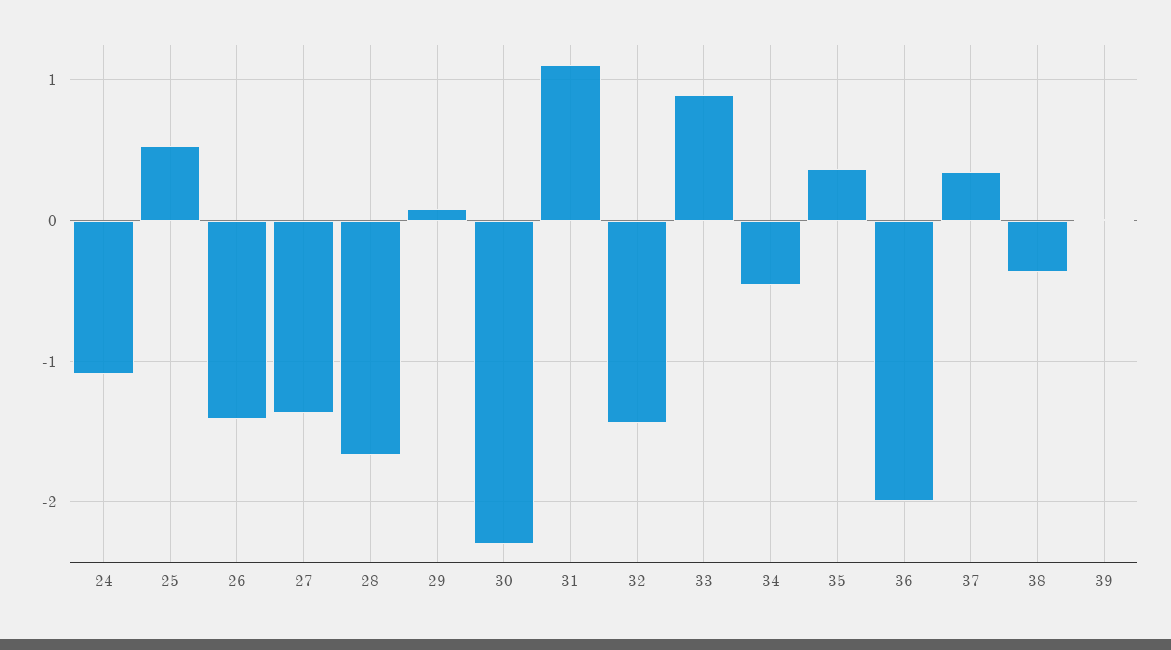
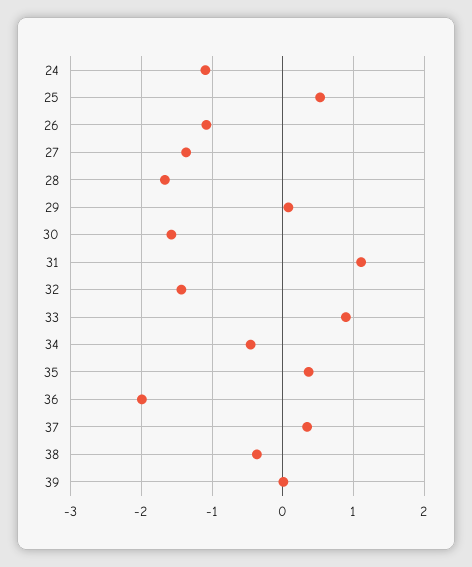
  {
    "24": -1.1,
    "25": 0.5,
-   "26": -1.4,
+   "26": -1.1,
    "27": -1.4,
    "28": -1.7,
    "29": 0.1,
-   "30": -2.3,
+   "30": -1.6,
    "31": 1.1,
    "32": -1.4,
    "33": 0.9,
    "34": -0.5,
    "35": 0.4,
    "36": -2,
    "37": 0.3,
    "38": -0.4,
    "39": 0
  }

